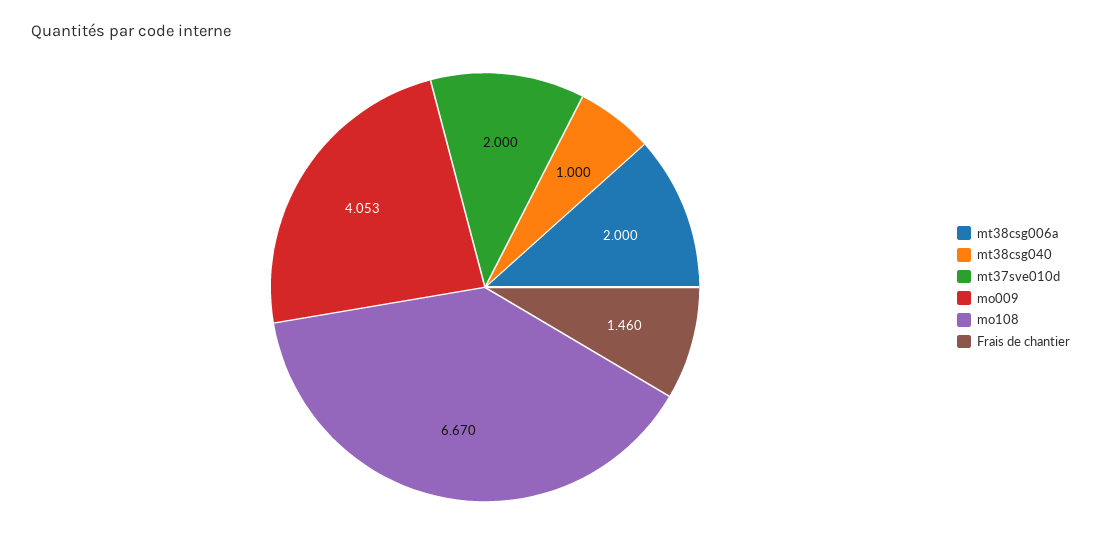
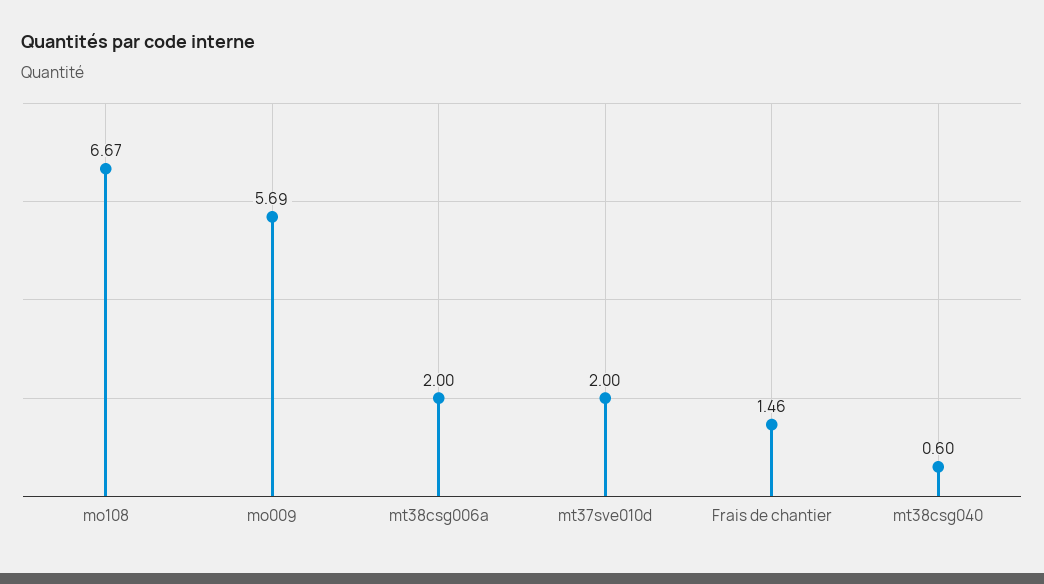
  {
    "mt38csg006a": 2,
-   "mt38csg040": 1,
+   "mt38csg040": 0.6,
    "mt37sve010d": 2,
-   "mo009": 4.053,
+   "mo009": 5.69,
    "mo108": 6.67,
    "Frais de chantier": 1.46
  }

